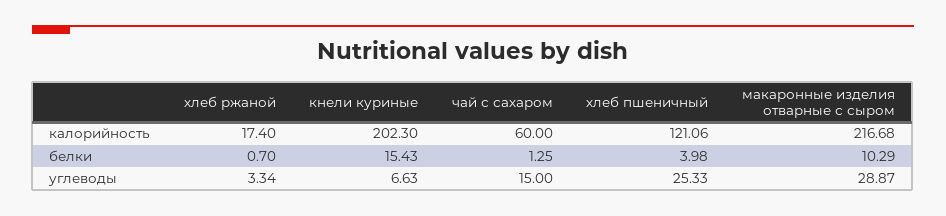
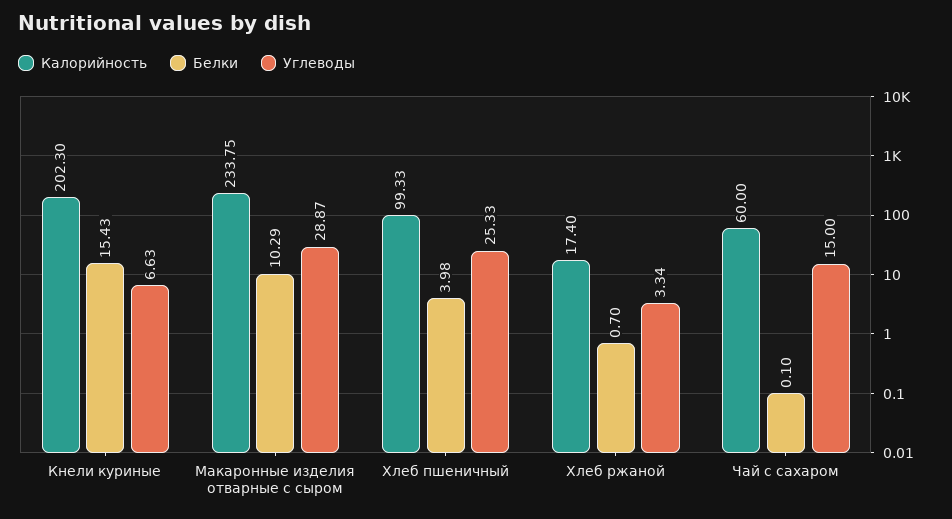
  {
    "калорийность": {
      "хлеб ржаной": 17.4,
      "кнели куриные": 202.3,
      "чай с сахаром": 60,
-     "хлеб пшеничный": 121.06,
+     "хлеб пшеничный": 99.33,
-     "макаронные изделия отварные с сыром": 216.68
+     "макаронные изделия отварные с сыром": 233.75
    },
    "белки": {
      "хлеб ржаной": 0.7,
      "кнели куриные": 15.43,
-     "чай с сахаром": 1.25,
+     "чай с сахаром": 0.1,
      "хлеб пшеничный": 3.98,
      "макаронные изделия отварные с сыром": 10.29
    },
    "углеводы": {
      "хлеб ржаной": 3.34,
      "кнели куриные": 6.63,
      "чай с сахаром": 15,
      "хлеб пшеничный": 25.33,
      "макаронные изделия отварные с сыром": 28.87
    }
  }

